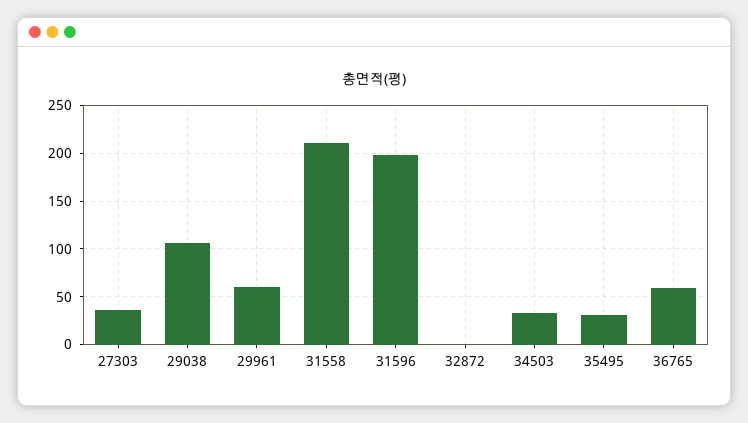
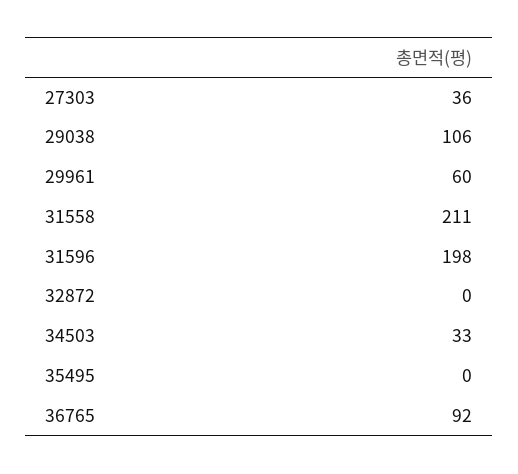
  {
    "27303": 36,
    "29038": 106,
    "29961": 60,
    "31558": 211,
    "31596": 198,
    "32872": 0,
    "34503": 33,
-   "35495": 30,
+   "35495": 0,
-   "36765": 60
+   "36765": 92
  }

